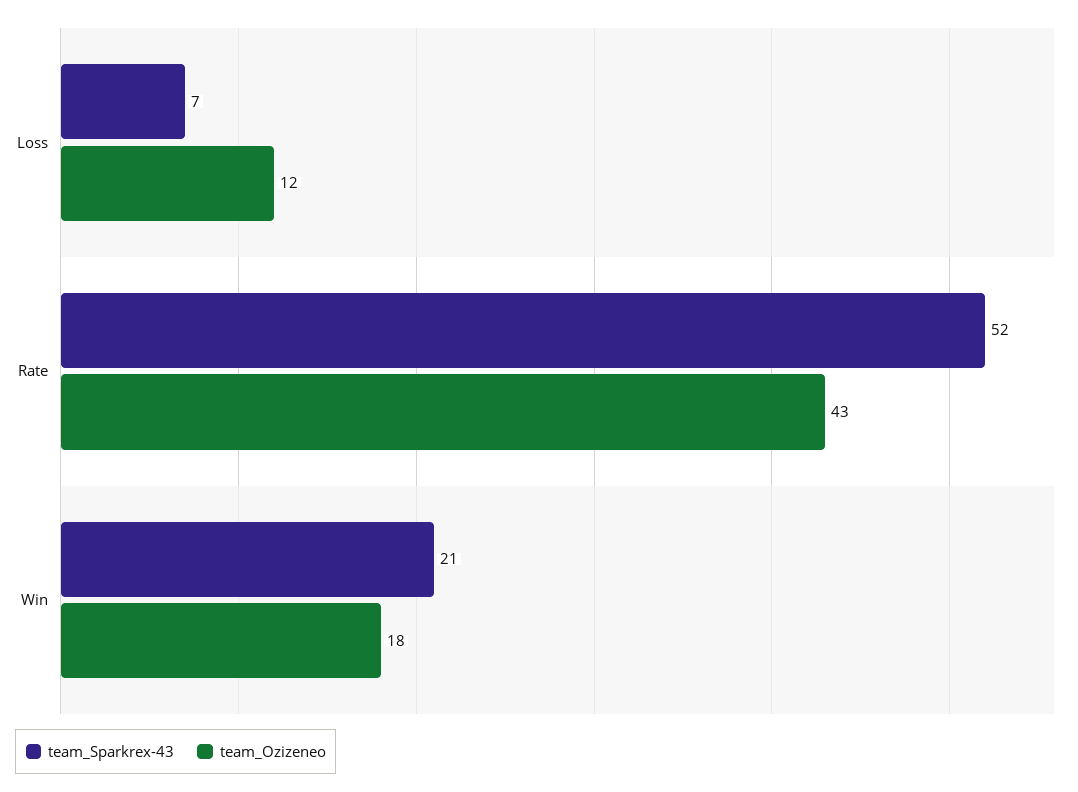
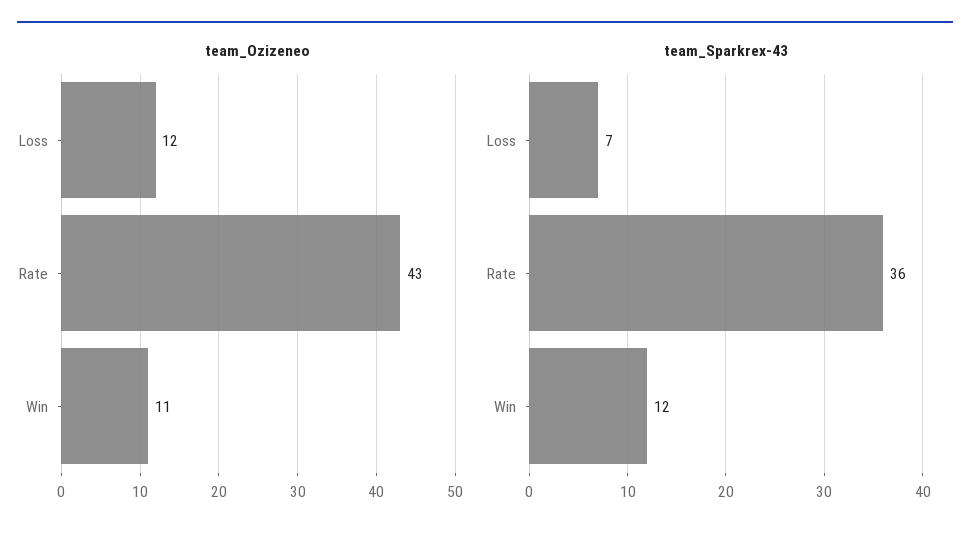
  {
    "team_Sparkrex-43": {
      "Loss": 7,
-     "Rate": 52,
+     "Rate": 36,
-     "Win": 21
+     "Win": 12
    },
    "team_Ozizeneo": {
      "Loss": 12,
      "Rate": 43,
-     "Win": 18
+     "Win": 11
    }
  }

